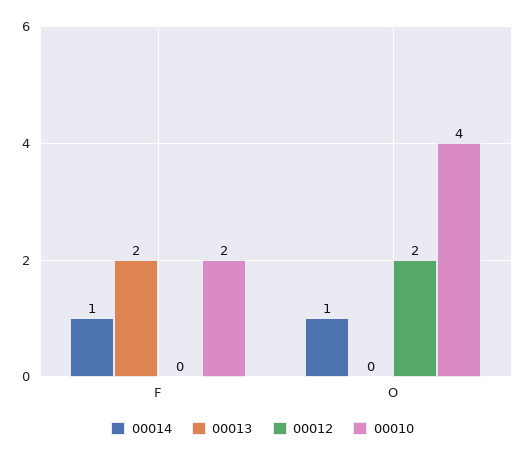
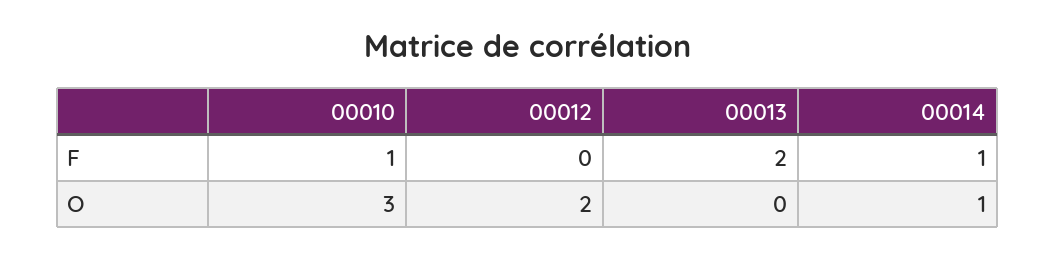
  {
    "00014": {
      "F": 1,
      "O": 1
    },
    "00013": {
      "F": 2,
      "O": 0
    },
    "00012": {
      "F": 0,
      "O": 2
    },
    "00010": {
-     "F": 2,
+     "F": 1,
-     "O": 4
+     "O": 3
    }
  }

